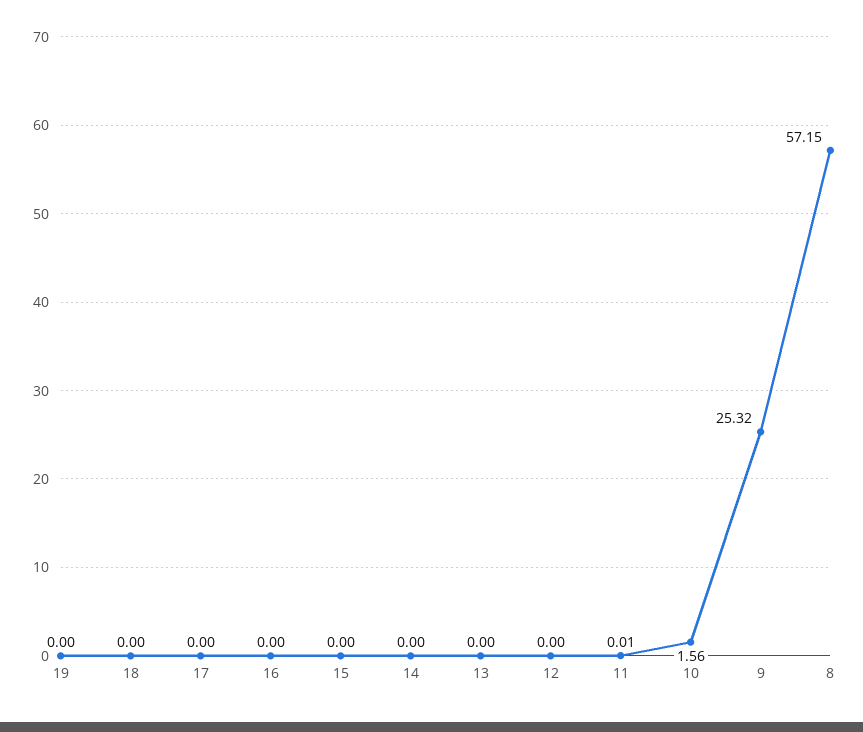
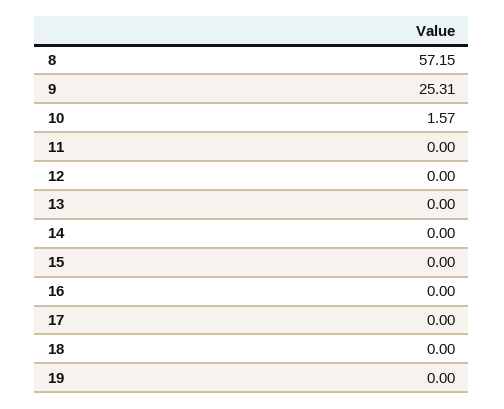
  {
    "19": 0,
    "18": 0,
    "17": 0,
    "16": 0,
    "15": 0,
    "14": 0,
    "13": 0,
    "12": 0,
-   "11": 0.01,
+   "11": 0,
-   "10": 1.56,
+   "10": 1.57,
-   "9": 25.32,
+   "9": 25.31,
    "8": 57.15
  }

